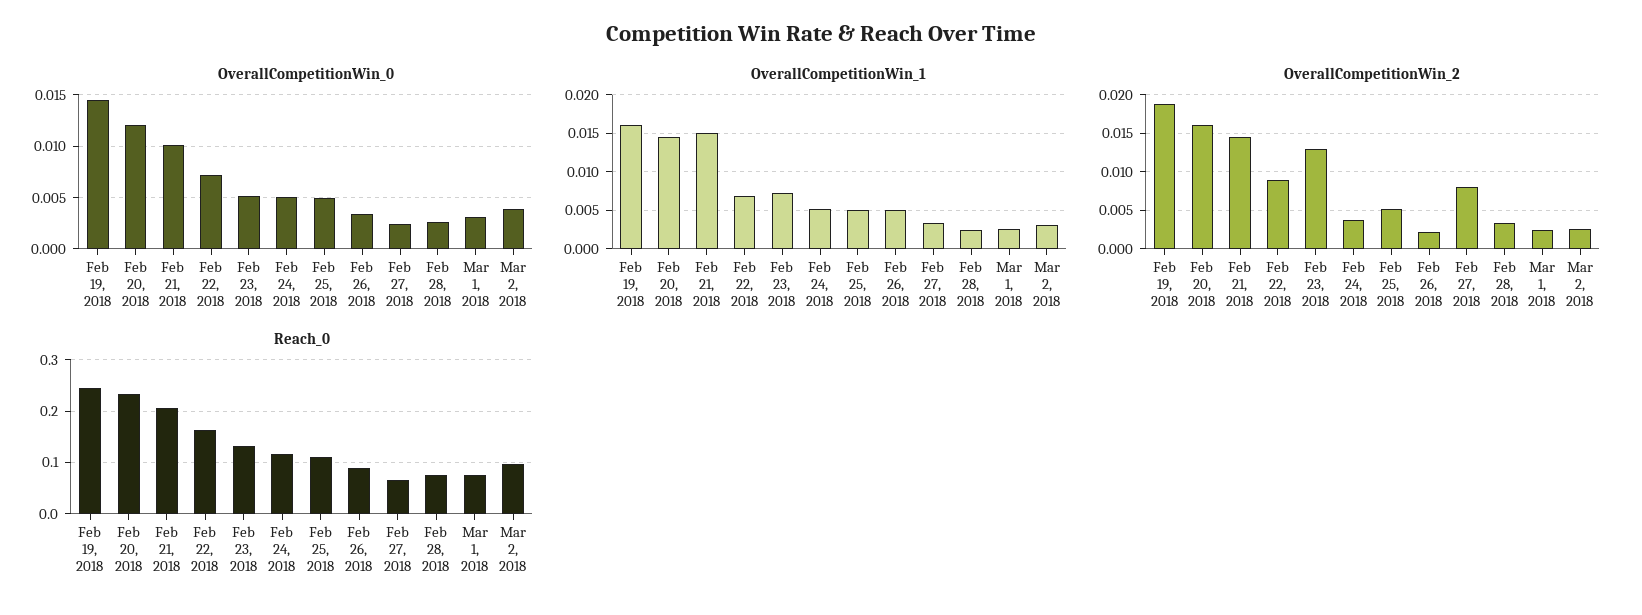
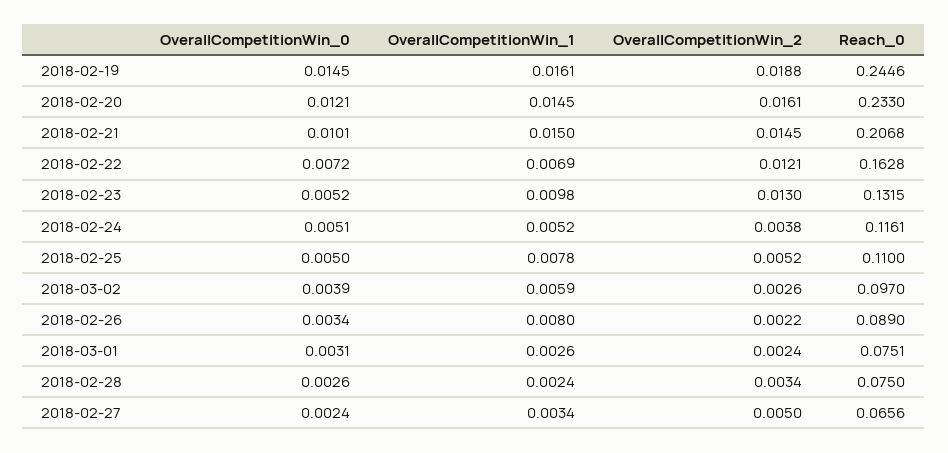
  {
    "OverallCompetitionWin_0": {
      "Feb 19, 2018": 0.0145,
      "Feb 20, 2018": 0.0121,
      "Feb 21, 2018": 0.0101,
      "Feb 22, 2018": 0.0072,
      "Feb 23, 2018": 0.0052,
      "Feb 24, 2018": 0.0051,
      "Feb 25, 2018": 0.005,
      "Feb 26, 2018": 0.0034,
      "Feb 27, 2018": 0.0024,
      "Feb 28, 2018": 0.0026,
      "Mar 1, 2018": 0.0031,
      "Mar 2, 2018": 0.0039
    },
    "OverallCompetitionWin_1": {
      "Feb 19, 2018": 0.0161,
      "Feb 20, 2018": 0.0145,
      "Feb 21, 2018": 0.015,
      "Feb 22, 2018": 0.0069,
-     "Feb 23, 2018": 0.007,
+     "Feb 23, 2018": 0.0098,
      "Feb 24, 2018": 0.0052,
-     "Feb 25, 2018": 0.005,
+     "Feb 25, 2018": 0.0078,
-     "Feb 26, 2018": 0.005,
+     "Feb 26, 2018": 0.008,
      "Feb 27, 2018": 0.0034,
      "Feb 28, 2018": 0.0024,
      "Mar 1, 2018": 0.0026,
-     "Mar 2, 2018": 0.003
+     "Mar 2, 2018": 0.0059
    },
    "OverallCompetitionWin_2": {
      "Feb 19, 2018": 0.0188,
      "Feb 20, 2018": 0.0161,
      "Feb 21, 2018": 0.0145,
-     "Feb 22, 2018": 0.009,
+     "Feb 22, 2018": 0.0121,
      "Feb 23, 2018": 0.013,
      "Feb 24, 2018": 0.0038,
      "Feb 25, 2018": 0.0052,
      "Feb 26, 2018": 0.0022,
-     "Feb 27, 2018": 0.008,
+     "Feb 27, 2018": 0.005,
      "Feb 28, 2018": 0.0034,
      "Mar 1, 2018": 0.0024,
      "Mar 2, 2018": 0.0026
    },
    "Reach_0": {
      "Feb 19, 2018": 0.2446,
      "Feb 20, 2018": 0.233,
      "Feb 21, 2018": 0.2068,
      "Feb 22, 2018": 0.1628,
      "Feb 23, 2018": 0.1315,
      "Feb 24, 2018": 0.1161,
      "Feb 25, 2018": 0.11,
      "Feb 26, 2018": 0.089,
      "Feb 27, 2018": 0.0656,
      "Feb 28, 2018": 0.075,
      "Mar 1, 2018": 0.0751,
      "Mar 2, 2018": 0.097
    }
  }

